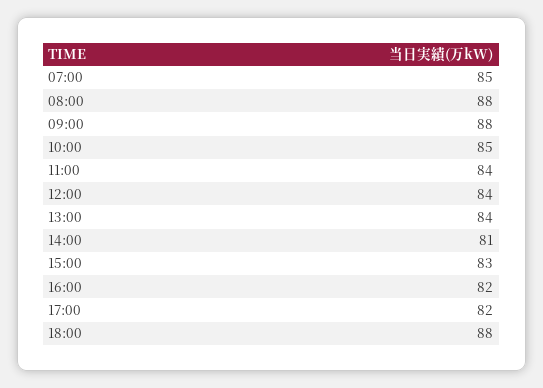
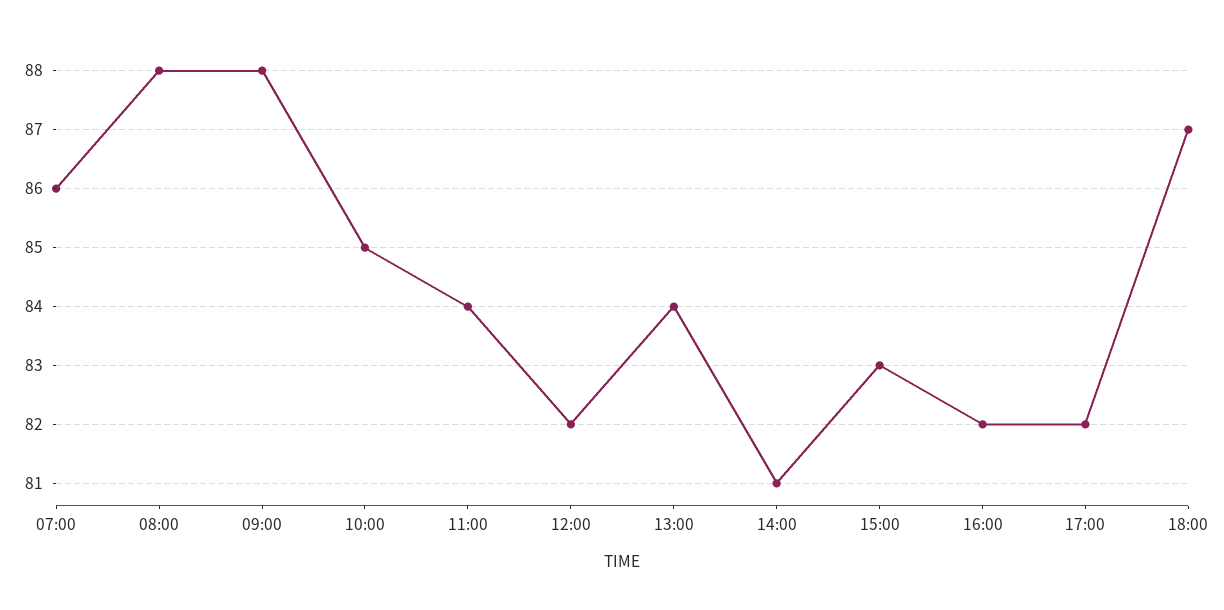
  {
-   "07:00": 85,
+   "07:00": 86,
    "08:00": 88,
    "09:00": 88,
    "10:00": 85,
    "11:00": 84,
-   "12:00": 84,
+   "12:00": 82,
    "13:00": 84,
    "14:00": 81,
    "15:00": 83,
    "16:00": 82,
    "17:00": 82,
-   "18:00": 88
+   "18:00": 87
  }

